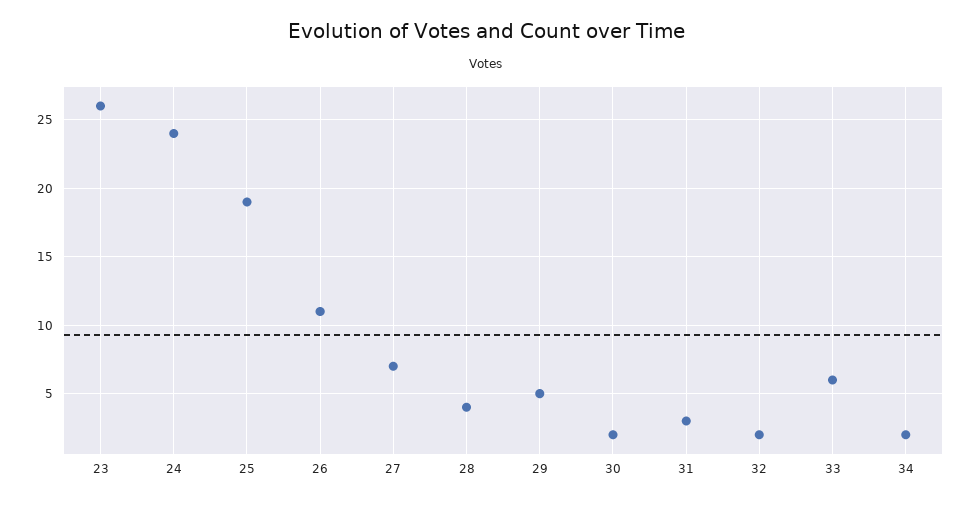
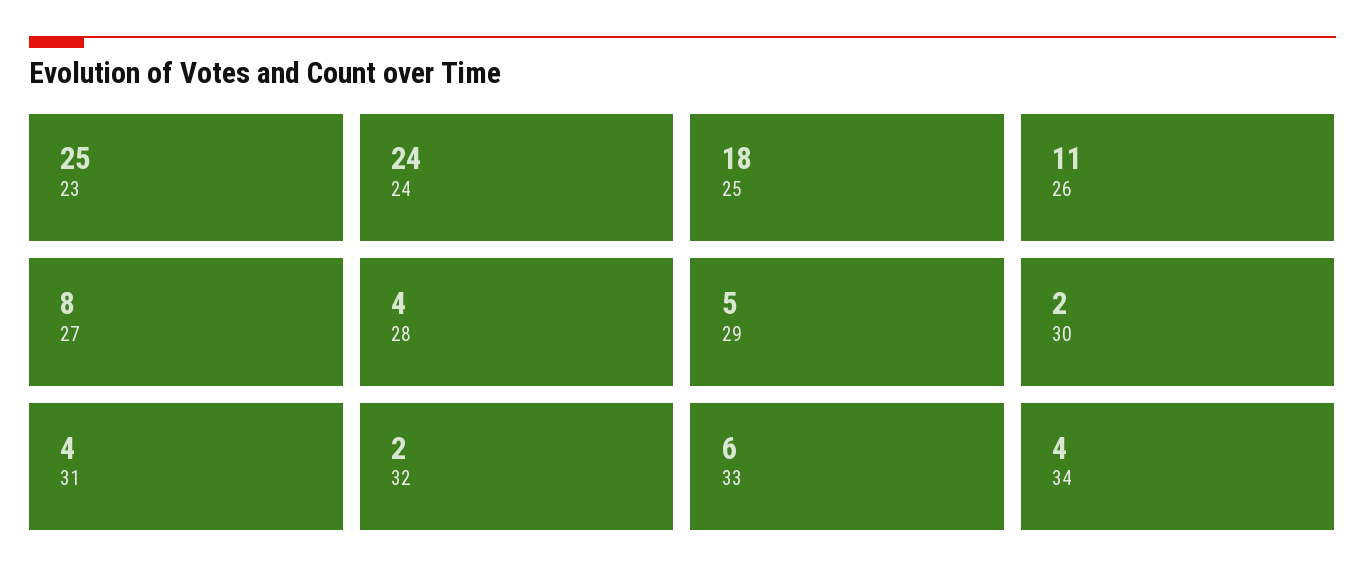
  {
-   "23": 26,
+   "23": 25,
    "24": 24,
-   "25": 19,
+   "25": 18,
    "26": 11,
-   "27": 7,
+   "27": 8,
    "28": 4,
    "29": 5,
    "30": 2,
-   "31": 3,
+   "31": 4,
    "32": 2,
    "33": 6,
-   "34": 2
+   "34": 4
  }

